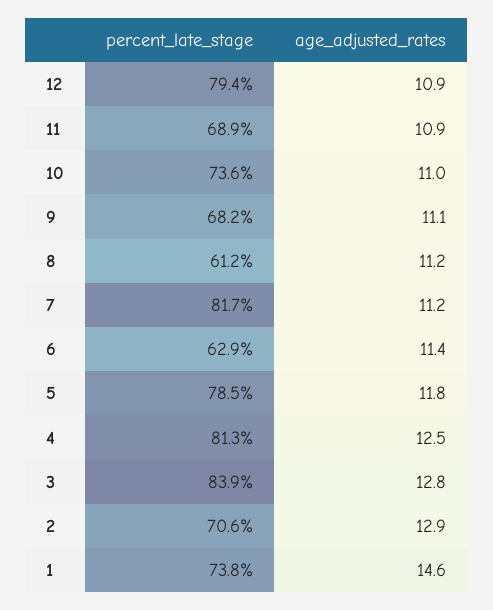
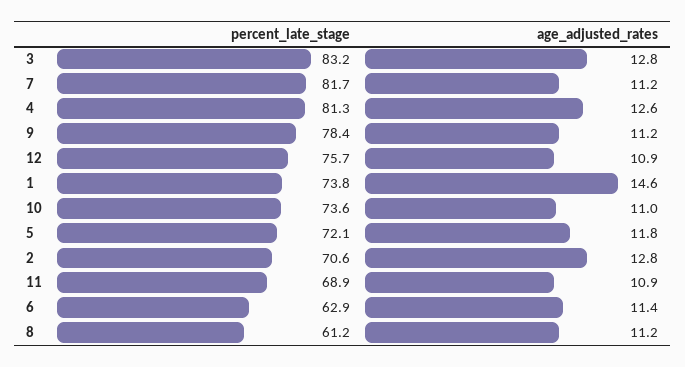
  {
    "percent_late_stage": {
-     "12": 79.4,
+     "12": 75.7,
      "11": 68.9,
      "10": 73.6,
-     "9": 68.2,
+     "9": 78.4,
      "8": 61.2,
      "7": 81.7,
      "6": 62.9,
-     "5": 78.5,
+     "5": 72.1,
      "4": 81.3,
-     "3": 83.9,
+     "3": 83.2,
      "2": 70.6,
      "1": 73.8
    },
    "age_adjusted_rates": {
      "12": 10.9,
      "11": 10.9,
      "10": 11,
-     "9": 11.1,
+     "9": 11.2,
      "8": 11.2,
      "7": 11.2,
      "6": 11.4,
      "5": 11.8,
-     "4": 12.5,
+     "4": 12.6,
      "3": 12.8,
-     "2": 12.9,
+     "2": 12.8,
      "1": 14.6
    }
  }

